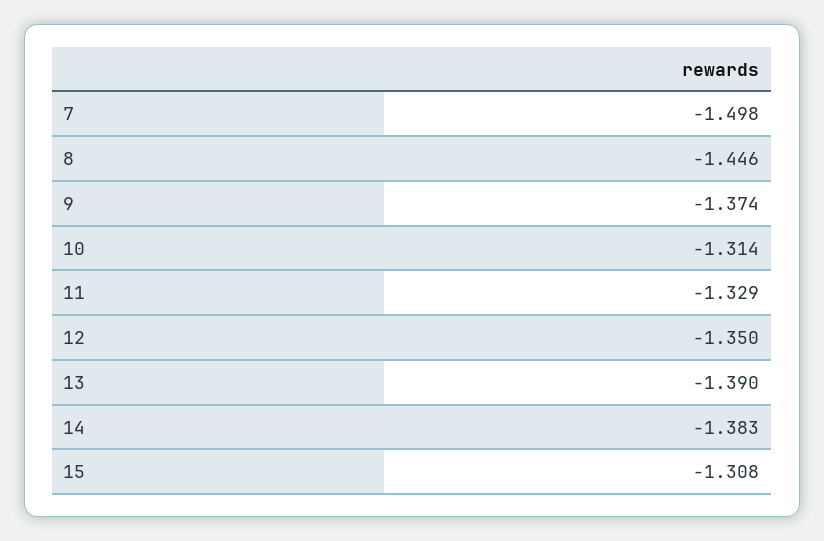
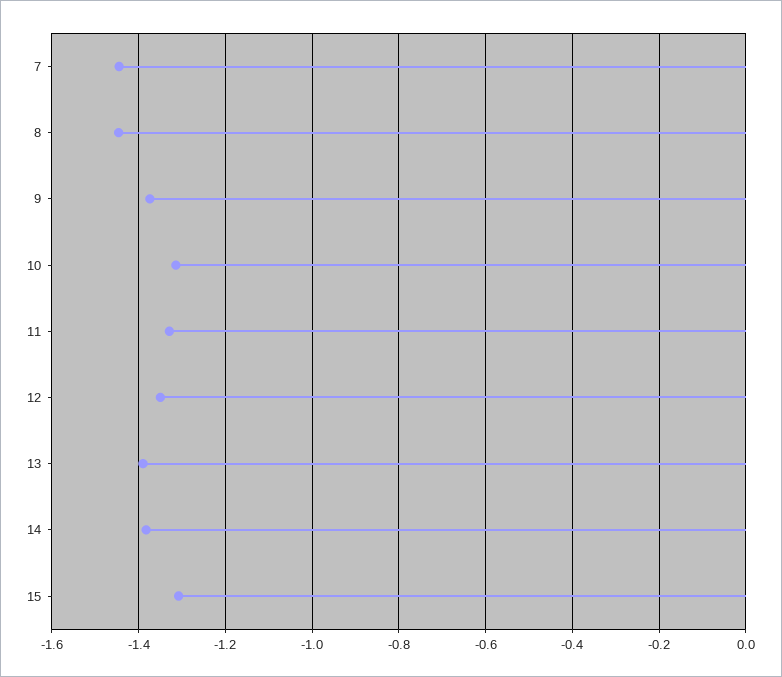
  {
-   "7": -1.498,
+   "7": -1.44,
    "8": -1.446,
    "9": -1.374,
    "10": -1.314,
    "11": -1.329,
    "12": -1.35,
    "13": -1.39,
    "14": -1.383,
    "15": -1.308
  }

